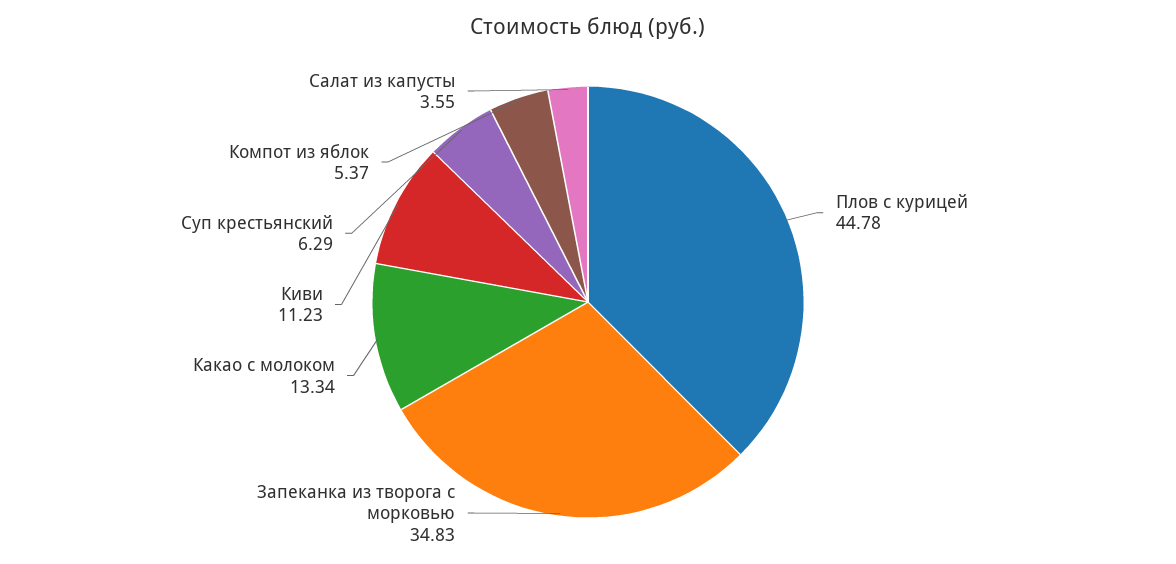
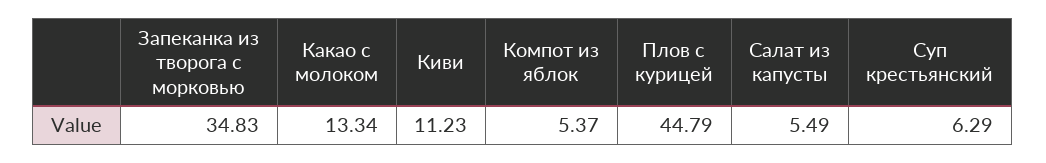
  {
-   "Плов с курицей": 44.78,
+   "Плов с курицей": 44.79,
    "Запеканка из творога с морковью": 34.83,
    "Какао с молоком": 13.34,
    "Киви": 11.23,
    "Суп крестьянский": 6.29,
    "Компот из яблок": 5.37,
-   "Салат из капусты": 3.55
+   "Салат из капусты": 5.49
  }

